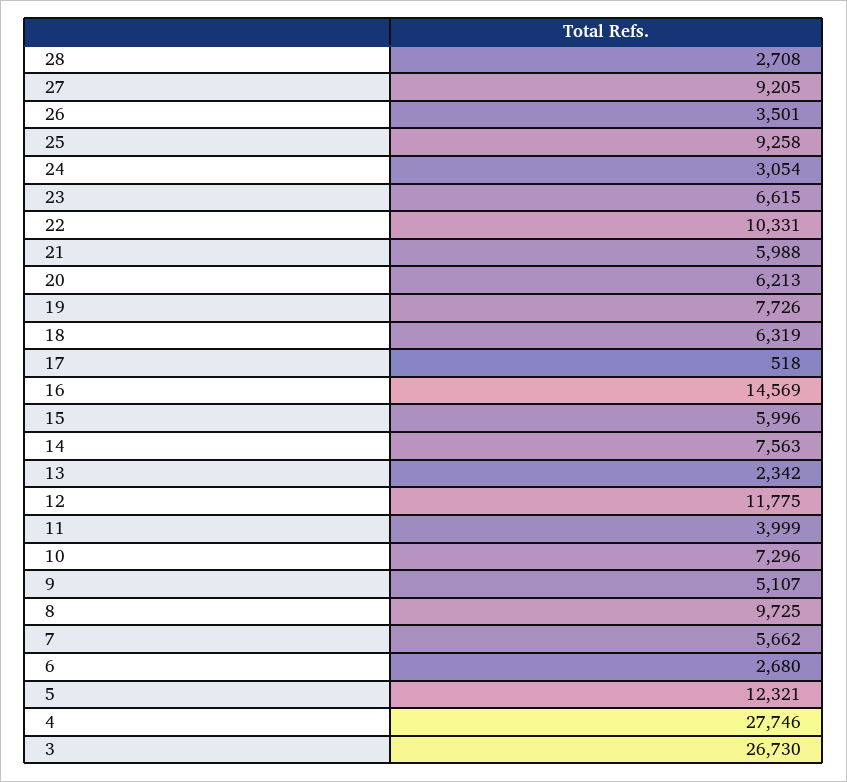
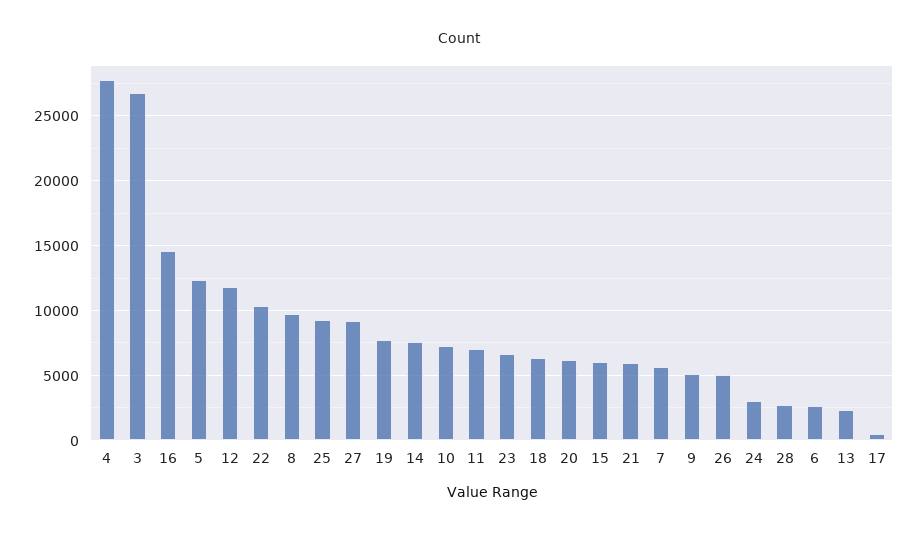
  {
    "28": 2708,
    "27": 9205,
-   "26": 3501,
+   "26": 5000,
    "25": 9258,
    "24": 3054,
    "23": 6615,
    "22": 10331,
    "21": 5988,
    "20": 6213,
    "19": 7726,
    "18": 6319,
    "17": 518,
    "16": 14569,
    "15": 5996,
    "14": 7563,
    "13": 2342,
    "12": 11775,
-   "11": 3999,
+   "11": 7000,
    "10": 7296,
    "9": 5107,
    "8": 9725,
    "7": 5662,
    "6": 2680,
    "5": 12321,
    "4": 27746,
    "3": 26730
  }

